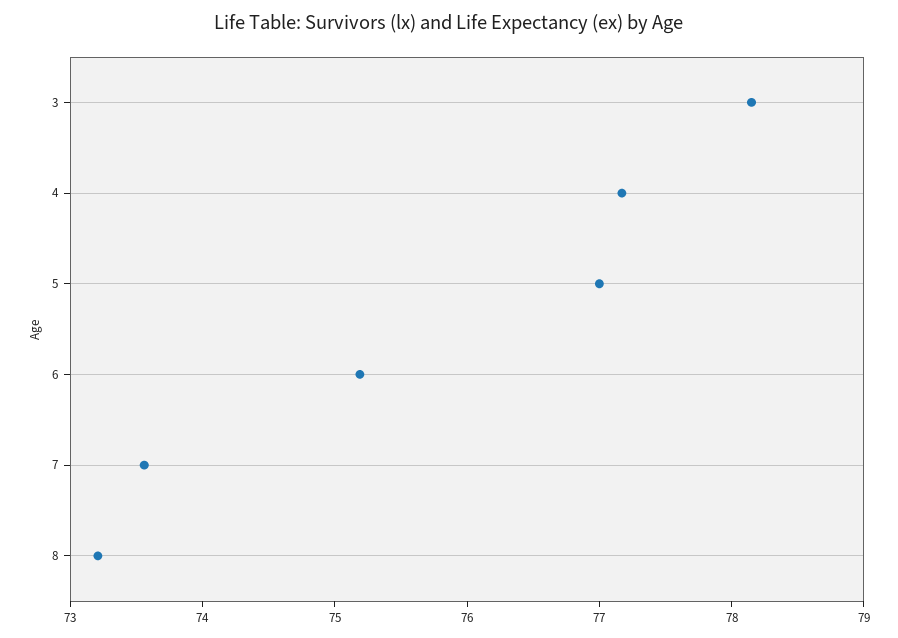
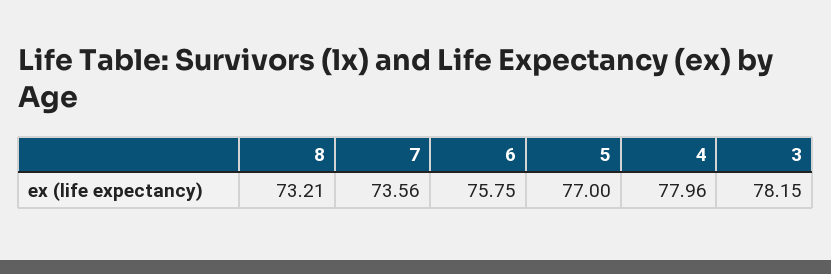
  {
    "3": 78.15,
-   "4": 77.2,
+   "4": 77.96,
    "5": 77,
-   "6": 75.2,
+   "6": 75.75,
    "7": 73.56,
    "8": 73.21
  }

